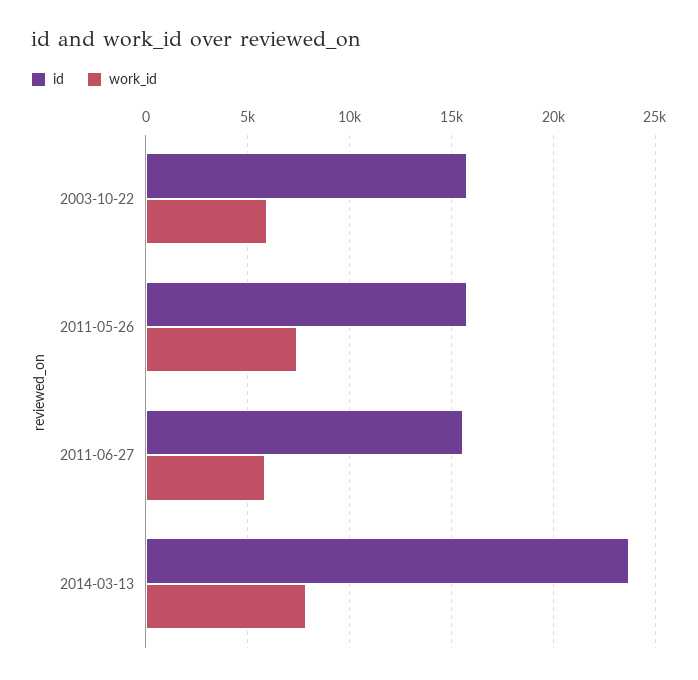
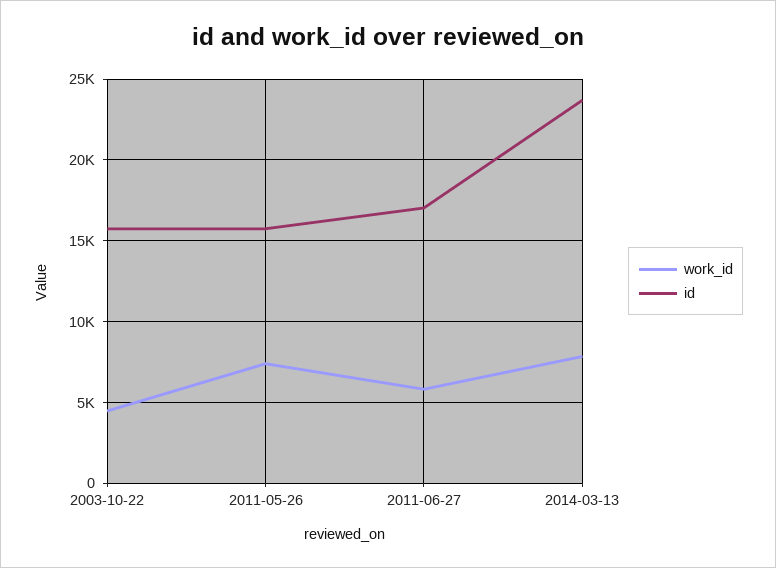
  {
    "id": {
      "2003-10-22": 15500,
      "2011-05-26": 16000,
-     "2011-06-27": 15500,
+     "2011-06-27": 17000,
      "2014-03-13": 23500
    },
    "work_id": {
-     "2003-10-22": 6000,
+     "2003-10-22": 4500,
      "2011-05-26": 7500,
      "2011-06-27": 6000,
      "2014-03-13": 8000
    }
  }

